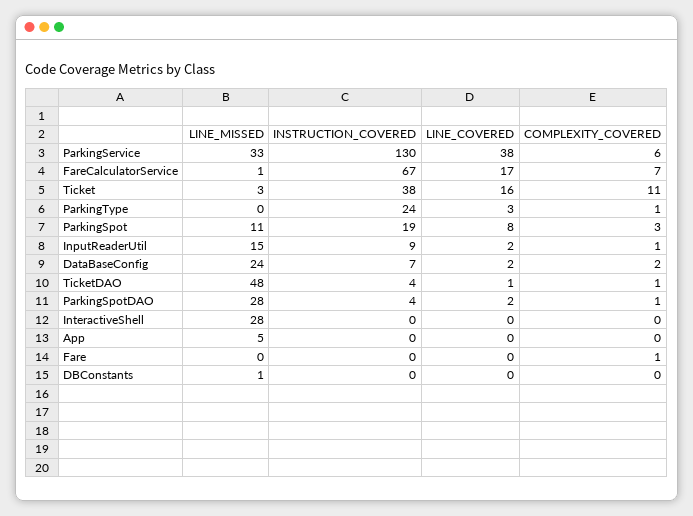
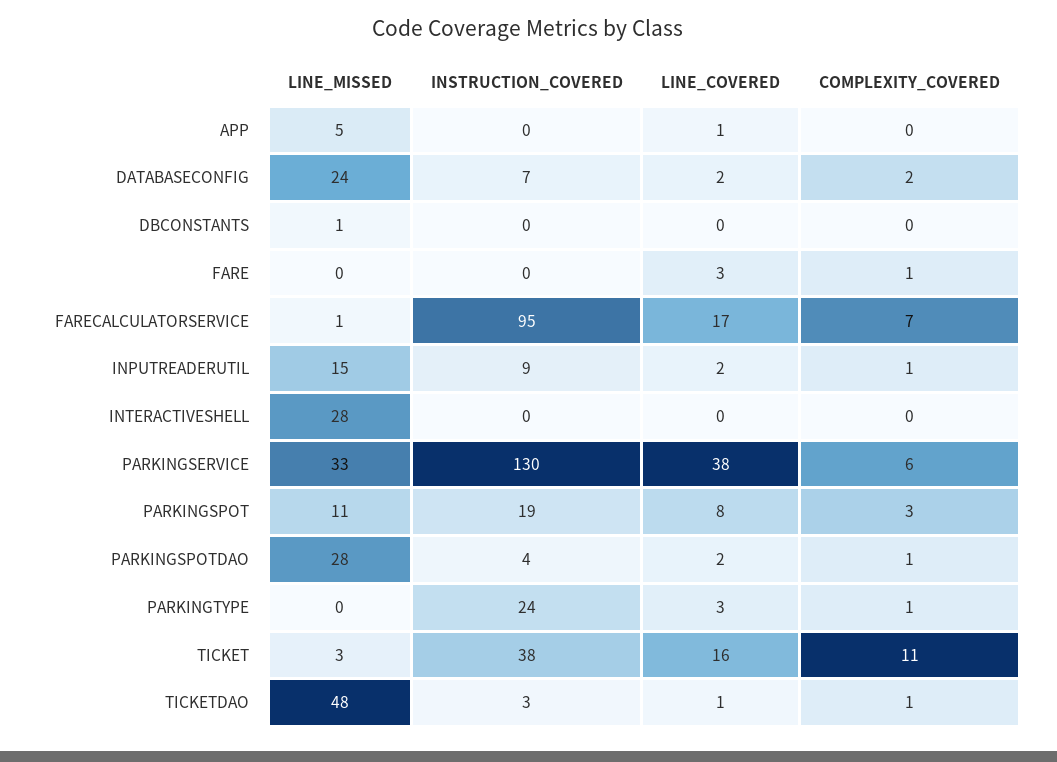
  {
    "LINE_MISSED": {
      "ParkingService": 33,
      "FareCalculatorService": 1,
      "Ticket": 3,
      "ParkingType": 0,
      "ParkingSpot": 11,
      "InputReaderUtil": 15,
      "DataBaseConfig": 24,
      "TicketDAO": 48,
      "ParkingSpotDAO": 28,
      "InteractiveShell": 28,
      "App": 5,
      "Fare": 0,
      "DBConstants": 1
    },
    "INSTRUCTION_COVERED": {
      "ParkingService": 130,
-     "FareCalculatorService": 67,
+     "FareCalculatorService": 95,
      "Ticket": 38,
      "ParkingType": 24,
      "ParkingSpot": 19,
      "InputReaderUtil": 9,
      "DataBaseConfig": 7,
-     "TicketDAO": 4,
+     "TicketDAO": 3,
      "ParkingSpotDAO": 4,
      "InteractiveShell": 0,
      "App": 0,
      "Fare": 0,
      "DBConstants": 0
    },
    "LINE_COVERED": {
      "ParkingService": 38,
      "FareCalculatorService": 17,
      "Ticket": 16,
      "ParkingType": 3,
      "ParkingSpot": 8,
      "InputReaderUtil": 2,
      "DataBaseConfig": 2,
      "TicketDAO": 1,
      "ParkingSpotDAO": 2,
      "InteractiveShell": 0,
-     "App": 0,
+     "App": 1,
-     "Fare": 0,
+     "Fare": 3,
      "DBConstants": 0
    },
    "COMPLEXITY_COVERED": {
      "ParkingService": 6,
      "FareCalculatorService": 7,
      "Ticket": 11,
      "ParkingType": 1,
      "ParkingSpot": 3,
      "InputReaderUtil": 1,
      "DataBaseConfig": 2,
      "TicketDAO": 1,
      "ParkingSpotDAO": 1,
      "InteractiveShell": 0,
      "App": 0,
      "Fare": 1,
      "DBConstants": 0
    }
  }

